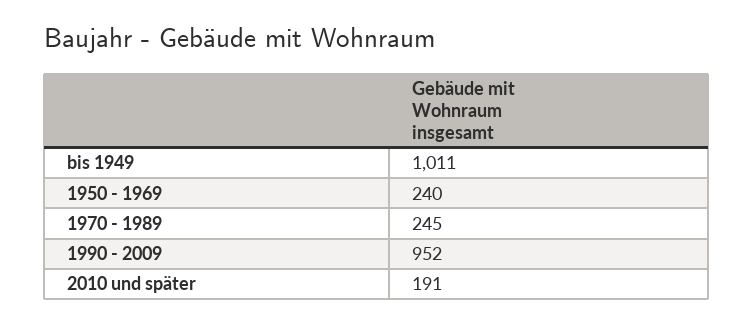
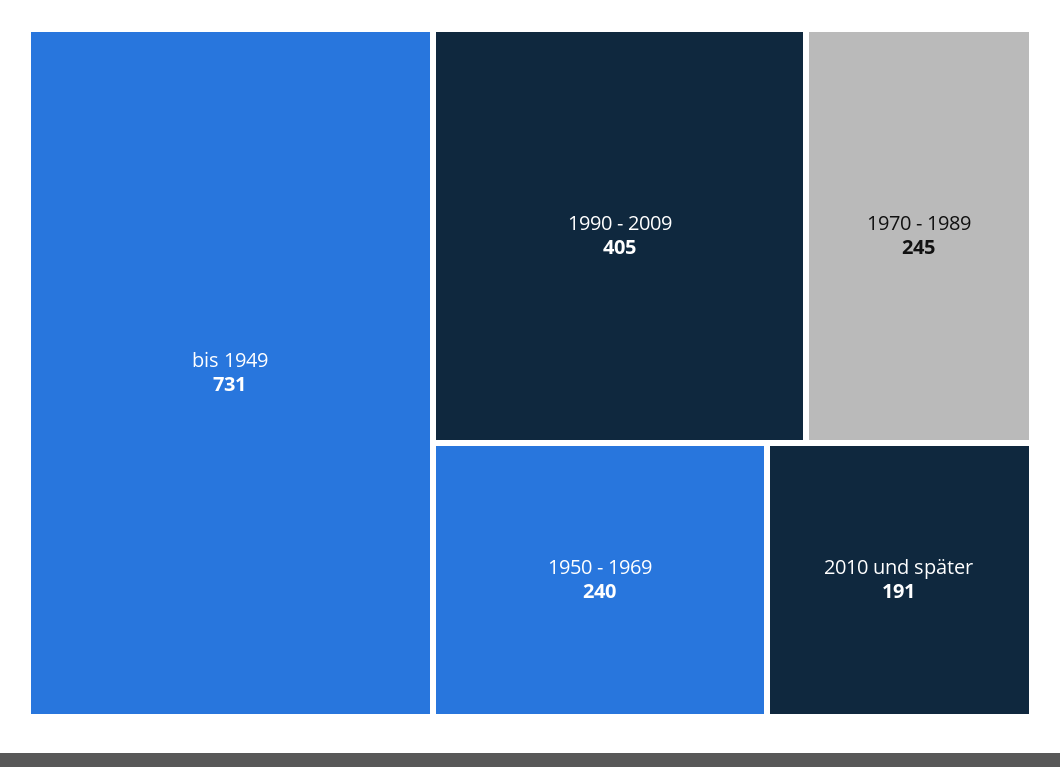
  {
-   "bis 1949": 1011,
+   "bis 1949": 731,
    "1950 - 1969": 240,
    "1970 - 1989": 245,
-   "1990 - 2009": 952,
+   "1990 - 2009": 405,
    "2010 und später": 191
  }

